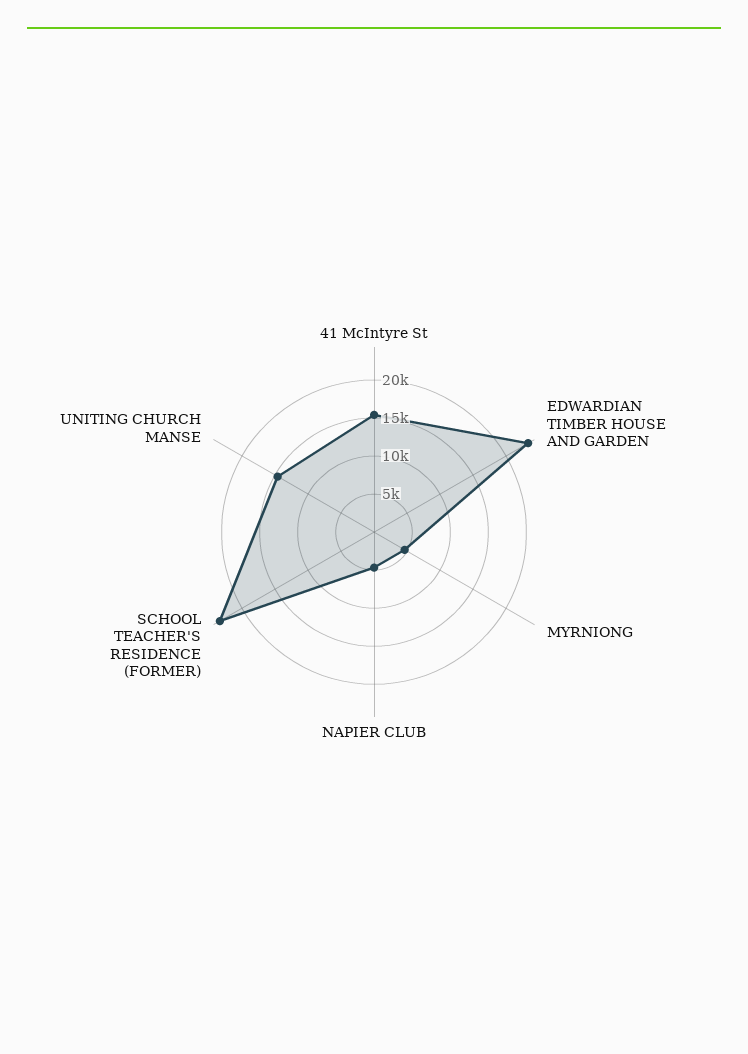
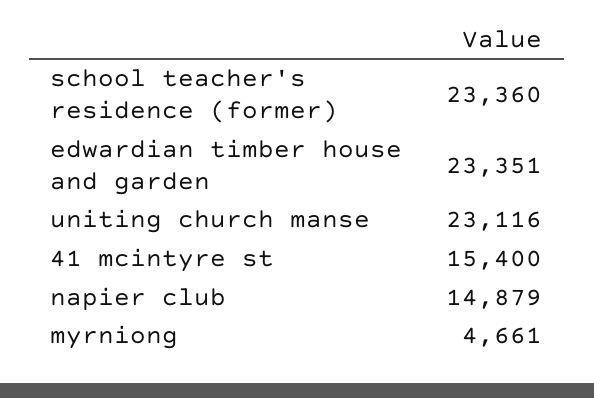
  {
    "41 McIntyre St": 15400,
    "EDWARDIAN TIMBER HOUSE AND GARDEN": 23351,
    "MYRNIONG": 4661,
-   "NAPIER CLUB": 5000,
+   "NAPIER CLUB": 14879,
    "SCHOOL TEACHER'S RESIDENCE (FORMER)": 23360,
-   "UNITING CHURCH MANSE": 15000
+   "UNITING CHURCH MANSE": 23116
  }

